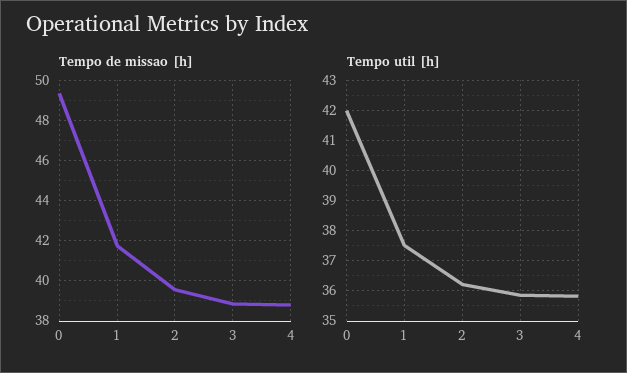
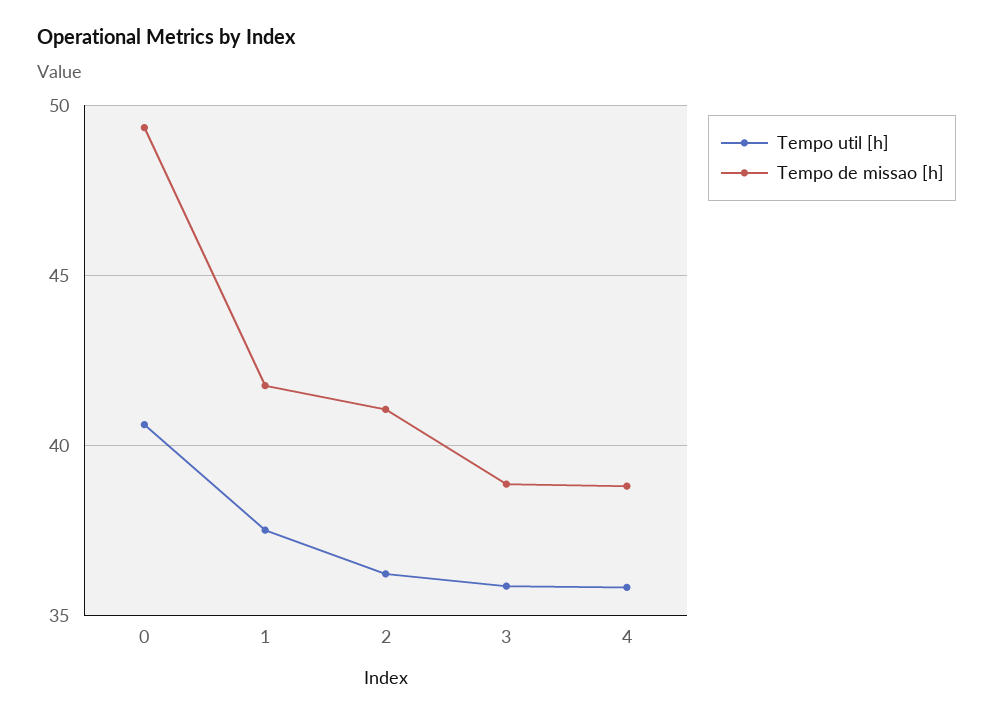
  {
    "Tempo de missao [h]": {
      "0": 49.5,
      "1": 42,
-     "2": 39.5,
+     "2": 41,
      "3": 39,
      "4": 39
    },
    "Tempo util [h]": {
-     "0": 42,
+     "0": 40.5,
      "1": 37.6,
      "2": 36.2,
      "3": 35.8,
      "4": 35.8
    }
  }

